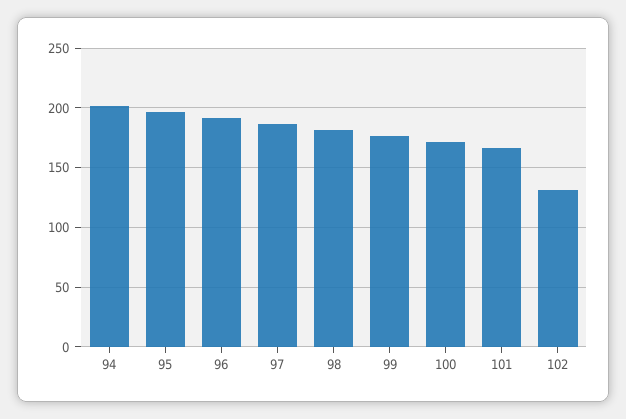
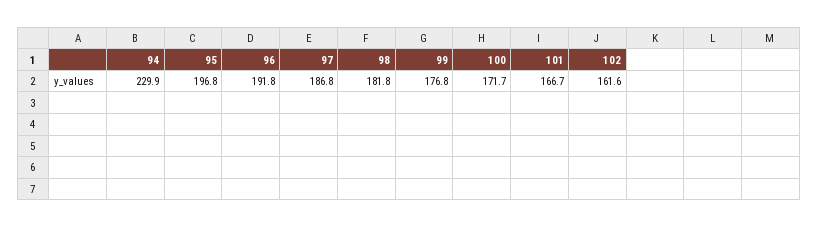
  {
-   "94": 200,
+   "94": 229.9,
    "95": 196.8,
    "96": 191.8,
    "97": 186.8,
    "98": 181.8,
    "99": 176.8,
    "100": 171.7,
    "101": 166.7,
-   "102": 130
+   "102": 161.6
  }

